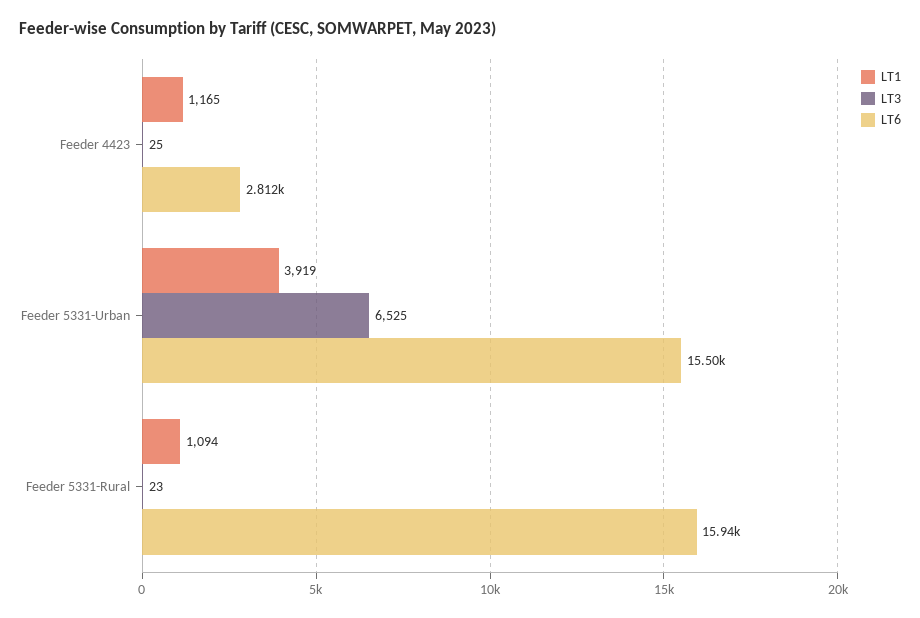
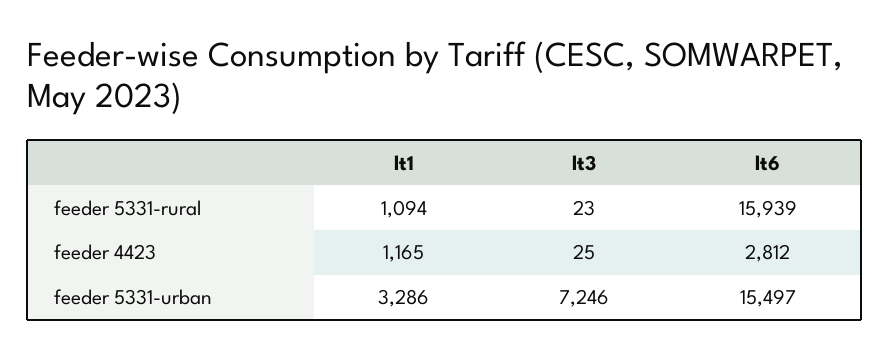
  {
    "LT1": {
      "Feeder 4423": 1165,
-     "Feeder 5331-Urban": 3919,
+     "Feeder 5331-Urban": 3286,
      "Feeder 5331-Rural": 1094
    },
    "LT3": {
      "Feeder 4423": 25,
-     "Feeder 5331-Urban": 6525,
+     "Feeder 5331-Urban": 7246,
      "Feeder 5331-Rural": 23
    },
    "LT6": {
      "Feeder 4423": 2812,
      "Feeder 5331-Urban": 15497,
      "Feeder 5331-Rural": 15939
    }
  }

